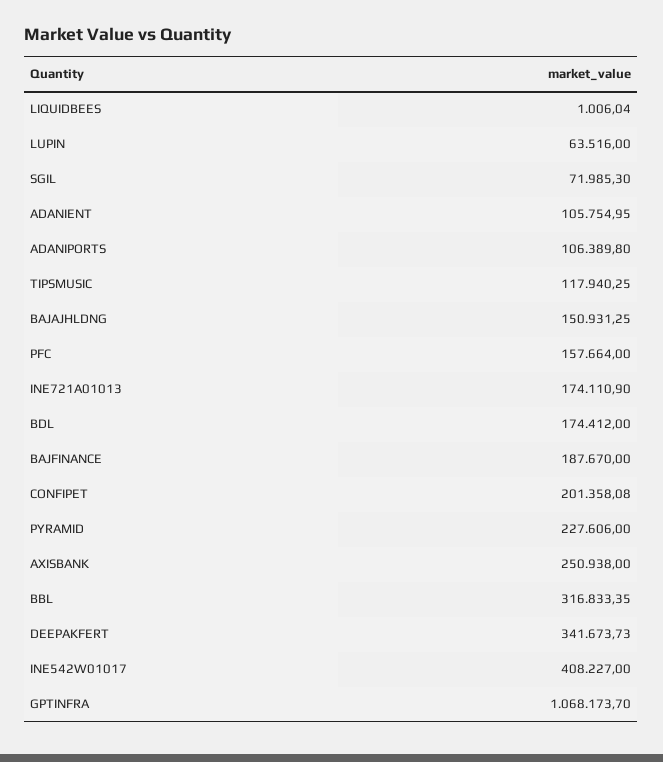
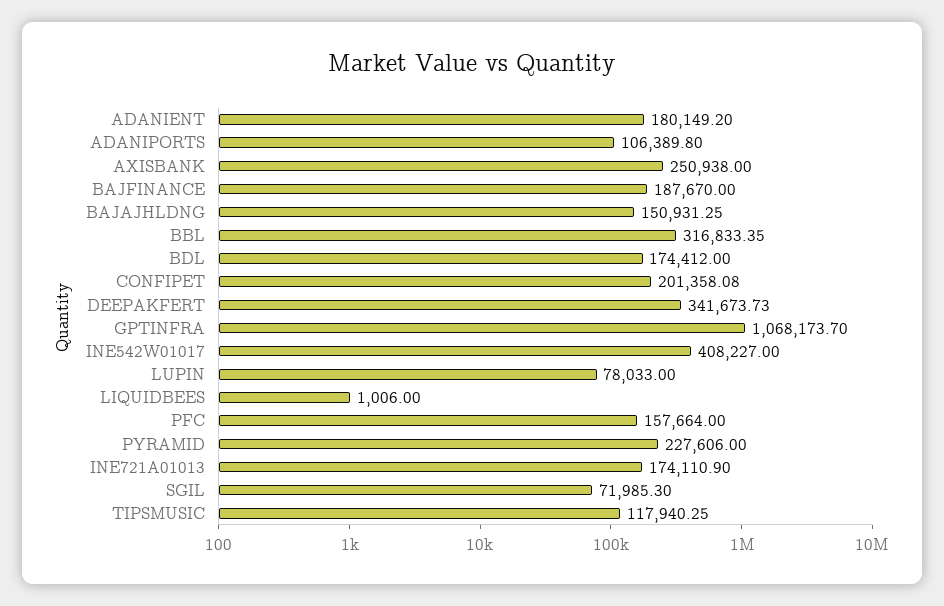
  {
-   "LIQUIDBEES": 1006.04,
+   "LIQUIDBEES": 1006,
-   "LUPIN": 63516,
+   "LUPIN": 78033,
    "SGIL": 71985.3,
-   "ADANIENT": 105754.95,
+   "ADANIENT": 180149.2,
    "ADANIPORTS": 106389.8,
    "TIPSMUSIC": 117940.25,
    "BAJAJHLDNG": 150931.25,
    "PFC": 157664,
    "INE721A01013": 174110.9,
    "BDL": 174412,
    "BAJFINANCE": 187670,
    "CONFIPET": 201358.08,
    "PYRAMID": 227606,
    "AXISBANK": 250938,
    "BBL": 316833.35,
    "DEEPAKFERT": 341673.73,
    "INE542W01017": 408227,
    "GPTINFRA": 1068173.7
  }

